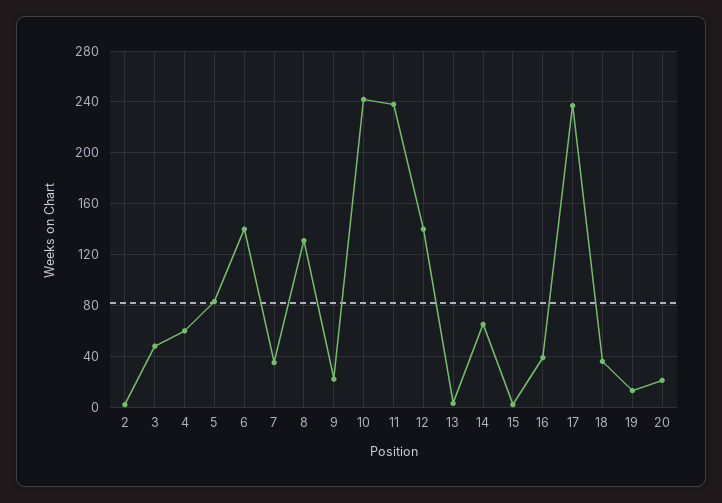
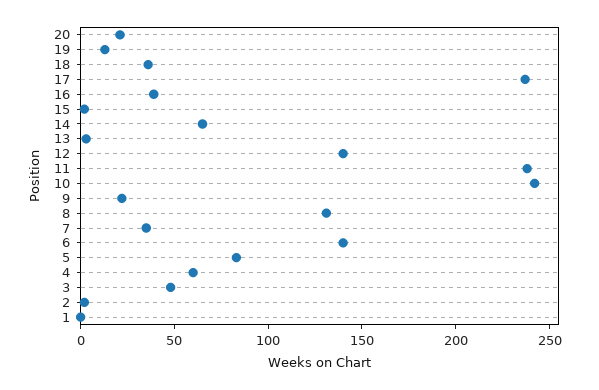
  {
    "2": 0,
    "3": 50,
    "4": 60,
    "5": 85,
    "6": 140,
    "7": 35,
    "8": 130,
    "9": 20,
    "10": 240,
    "11": 240,
    "12": 140,
    "13": 5,
    "14": 65,
    "15": 0,
    "16": 40,
    "17": 235,
    "18": 35,
    "19": 15,
-   "20": 20
+   "20": 20,
+   "1": 0
  }

